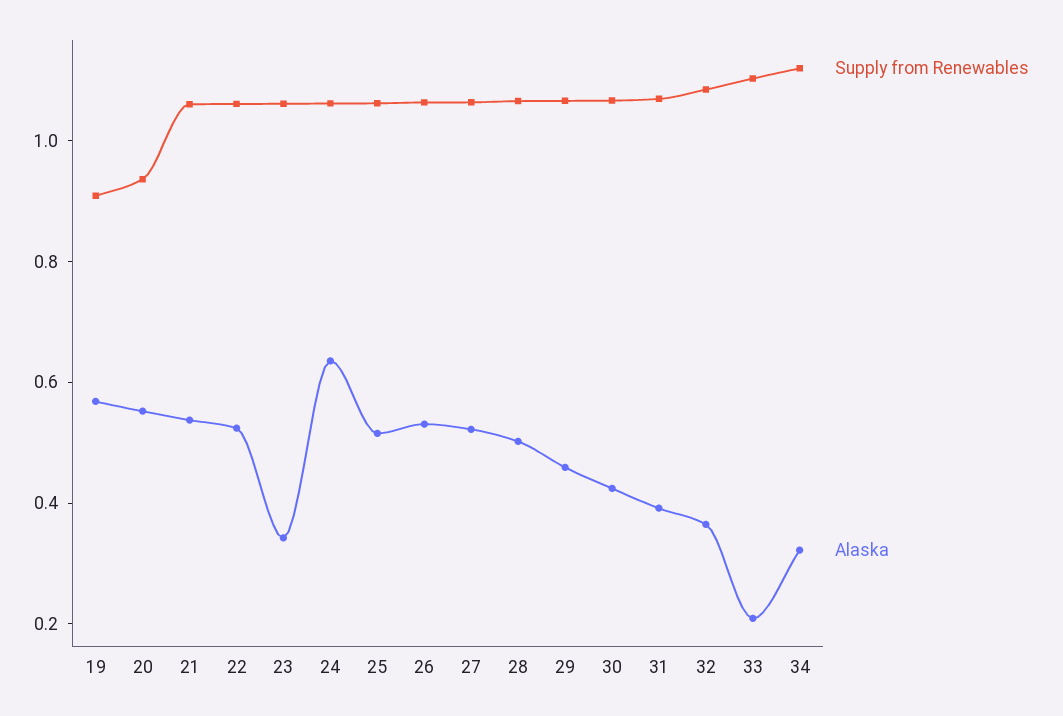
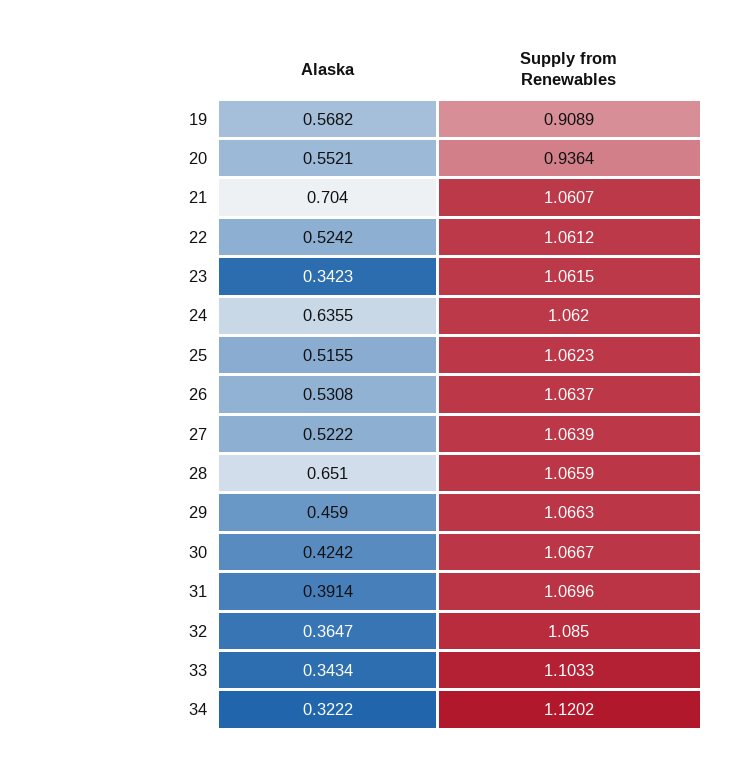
  {
    "Supply from Renewables": {
      "19": 0.9089,
      "20": 0.9364,
      "21": 1.0607,
      "22": 1.0612,
      "23": 1.0615,
      "24": 1.062,
      "25": 1.0623,
      "26": 1.0637,
      "27": 1.0639,
      "28": 1.0659,
      "29": 1.0663,
      "30": 1.0667,
      "31": 1.0696,
      "32": 1.085,
      "33": 1.1033,
      "34": 1.1202
    },
    "Alaska": {
      "19": 0.5682,
      "20": 0.5521,
-     "21": 0.55,
+     "21": 0.704,
      "22": 0.5242,
      "23": 0.3423,
      "24": 0.6355,
      "25": 0.5155,
      "26": 0.5308,
      "27": 0.5222,
-     "28": 0.5,
+     "28": 0.651,
      "29": 0.459,
      "30": 0.4242,
      "31": 0.3914,
      "32": 0.3647,
-     "33": 0.2,
+     "33": 0.3434,
      "34": 0.3222
    }
  }

